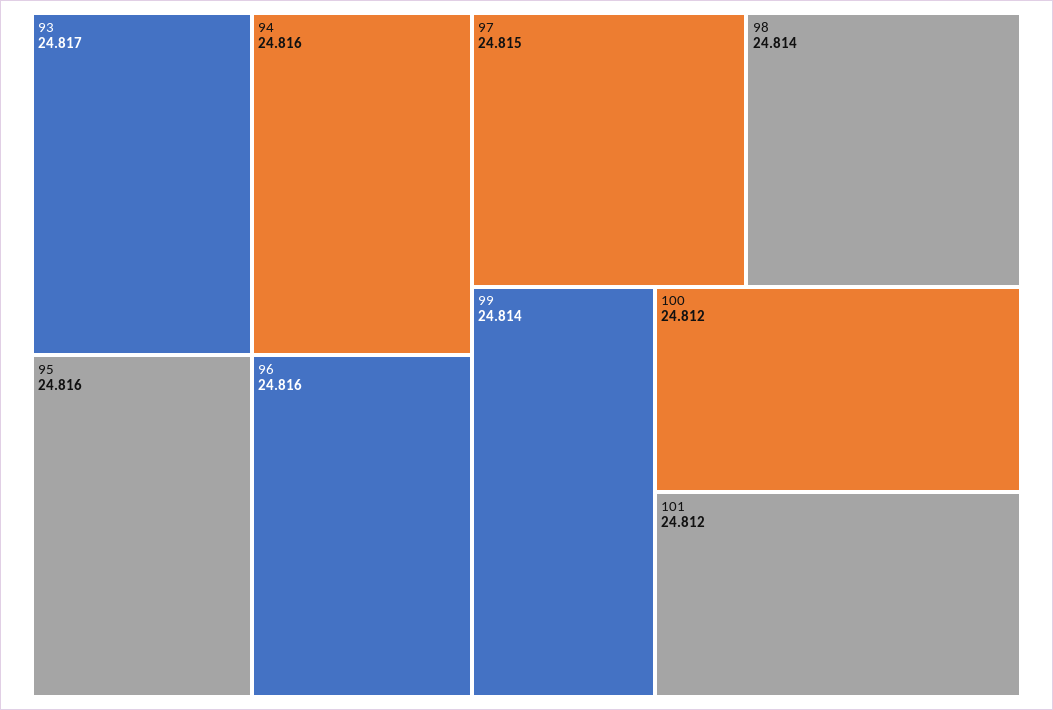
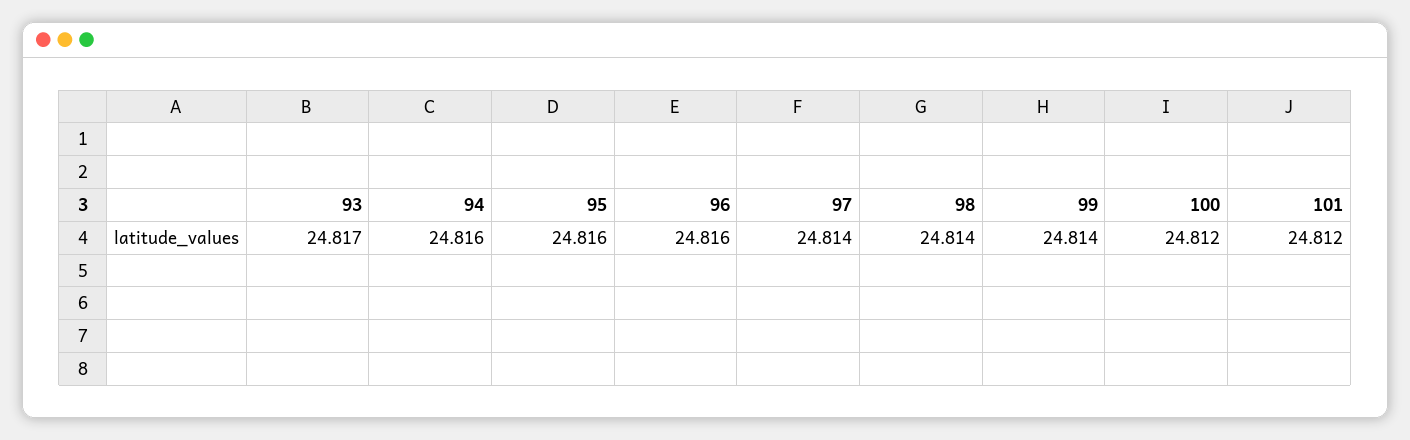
  {
    "93": 24.817,
    "94": 24.816,
    "95": 24.816,
    "96": 24.816,
-   "97": 24.815,
+   "97": 24.814,
    "98": 24.814,
    "99": 24.814,
    "100": 24.812,
    "101": 24.812
  }

